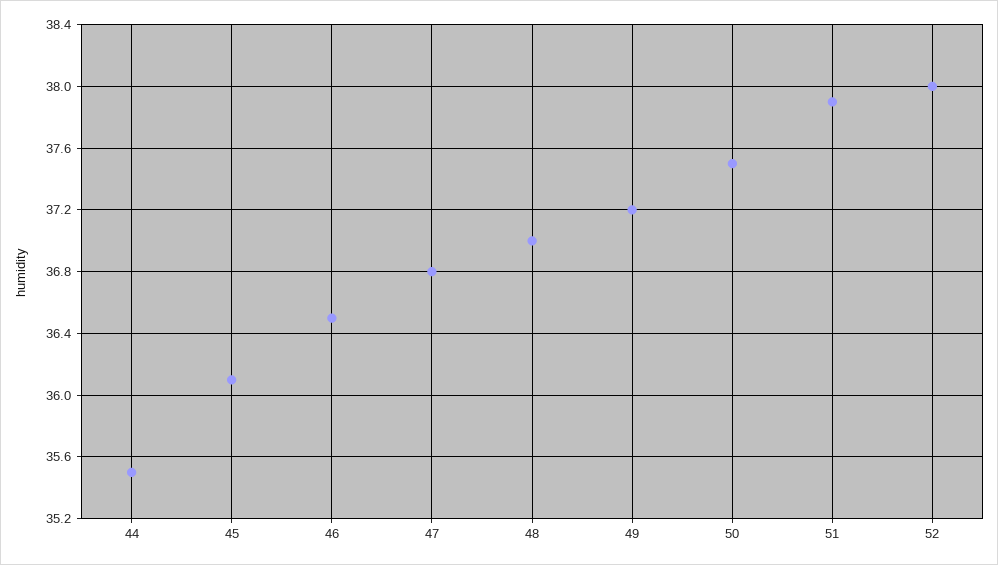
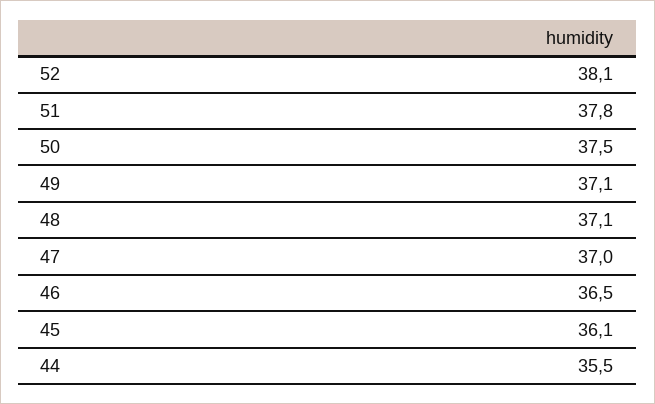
  {
    "44": 35.5,
    "45": 36.1,
    "46": 36.5,
-   "47": 36.8,
+   "47": 37,
-   "48": 37,
+   "48": 37.1,
-   "49": 37.2,
+   "49": 37.1,
    "50": 37.5,
-   "51": 37.9,
+   "51": 37.8,
-   "52": 38
+   "52": 38.1
  }

